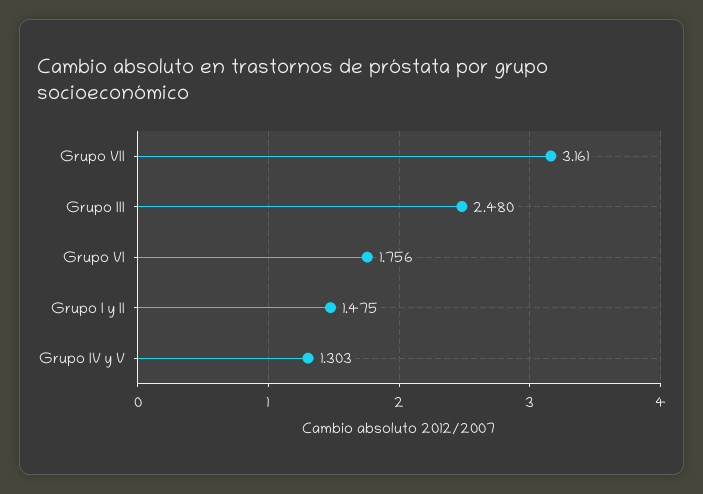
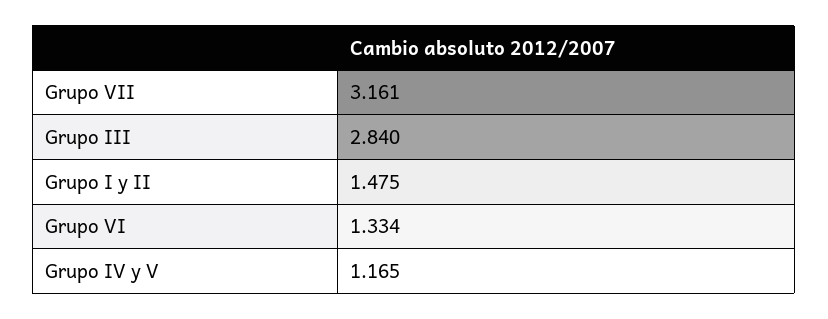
  {
    "Grupo VII": 3.161,
-   "Grupo III": 2.48,
+   "Grupo III": 2.84,
-   "Grupo VI": 1.756,
+   "Grupo VI": 1.334,
    "Grupo I y II": 1.475,
-   "Grupo IV y V": 1.303
+   "Grupo IV y V": 1.165
  }

